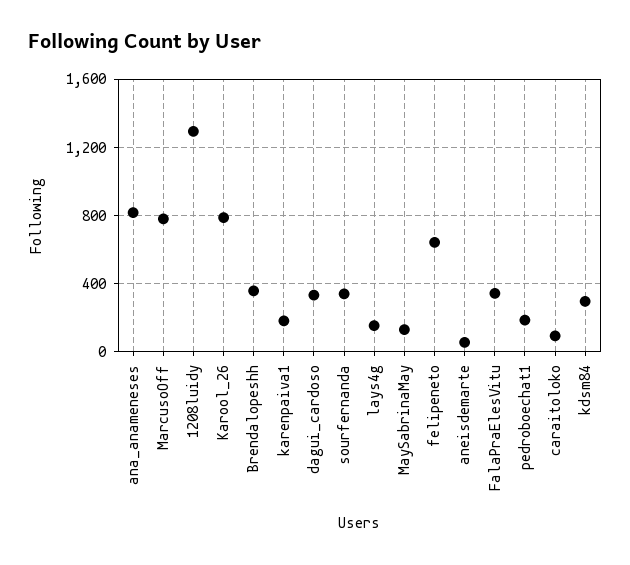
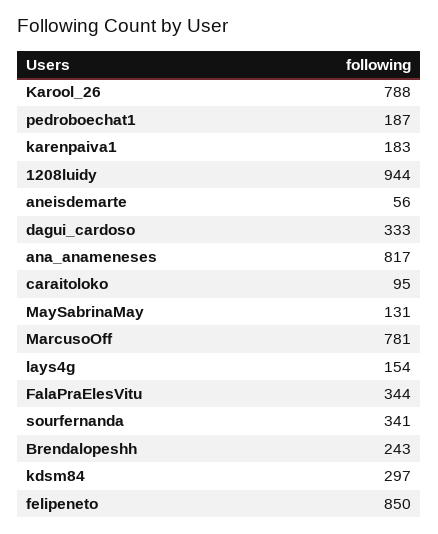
  {
    "ana_anameneses": 817,
    "MarcusoOff": 781,
-   "1208luidy": 1300,
+   "1208luidy": 944,
    "Karool_26": 788,
-   "Brendalopeshh": 350,
+   "Brendalopeshh": 243,
    "karenpaiva1": 183,
    "dagui_cardoso": 333,
    "sourfernanda": 341,
    "lays4g": 154,
    "MaySabrinaMay": 131,
-   "felipeneto": 650,
+   "felipeneto": 850,
    "aneisdemarte": 56,
    "FalaPraElesVitu": 344,
    "pedroboechat1": 187,
    "caraitoloko": 95,
    "kdsm84": 297
  }

